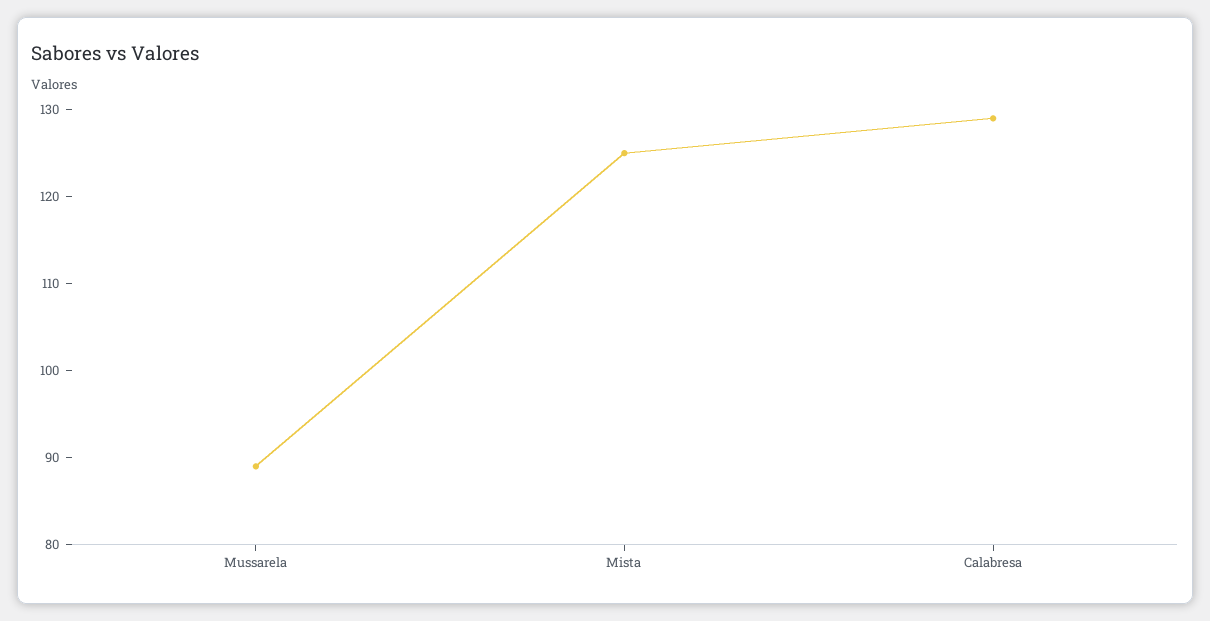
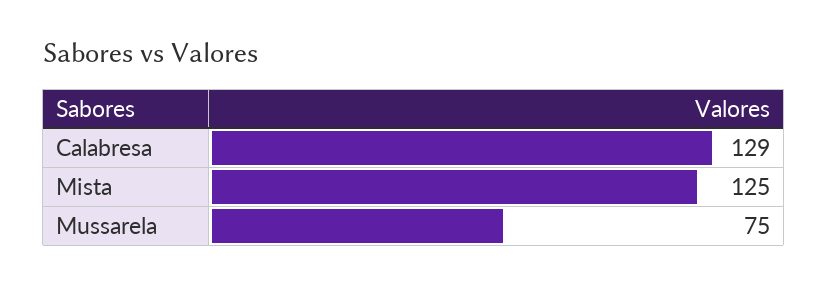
  {
-   "Mussarela": 89,
+   "Mussarela": 75,
    "Mista": 125,
    "Calabresa": 129
  }

